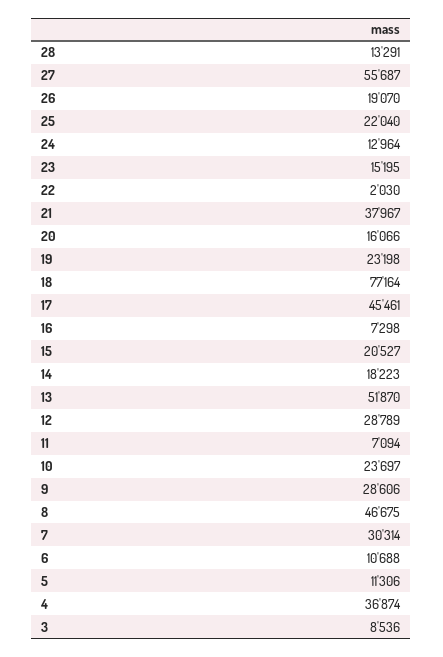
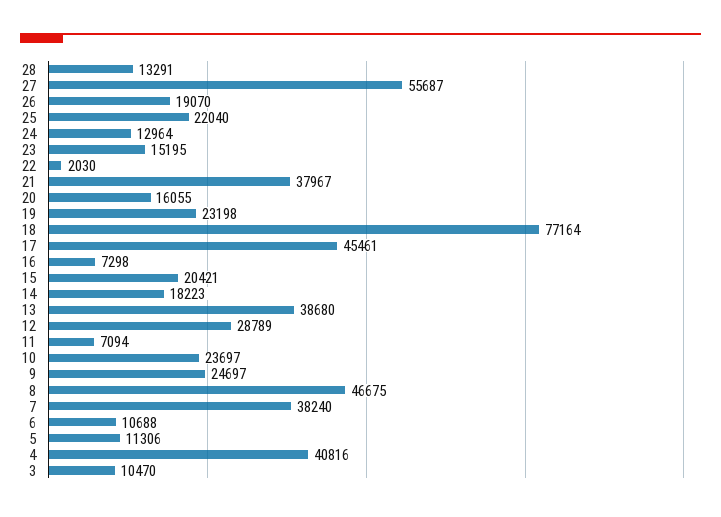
  {
    "28": 13291,
    "27": 55687,
    "26": 19070,
    "25": 22040,
    "24": 12964,
    "23": 15195,
    "22": 2030,
    "21": 37967,
-   "20": 16066,
+   "20": 16055,
    "19": 23198,
    "18": 77164,
    "17": 45461,
    "16": 7298,
-   "15": 20527,
+   "15": 20421,
    "14": 18223,
-   "13": 51870,
+   "13": 38680,
    "12": 28789,
    "11": 7094,
    "10": 23697,
-   "9": 28606,
+   "9": 24697,
    "8": 46675,
-   "7": 30314,
+   "7": 38240,
    "6": 10688,
    "5": 11306,
-   "4": 36874,
+   "4": 40816,
-   "3": 8536
+   "3": 10470
  }

